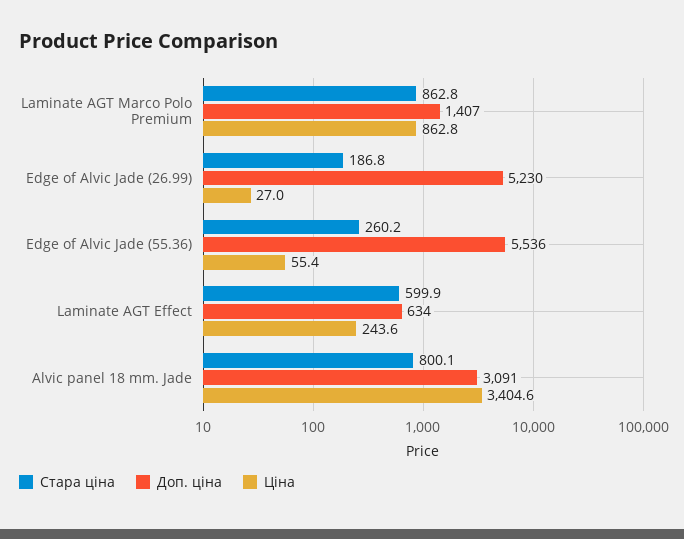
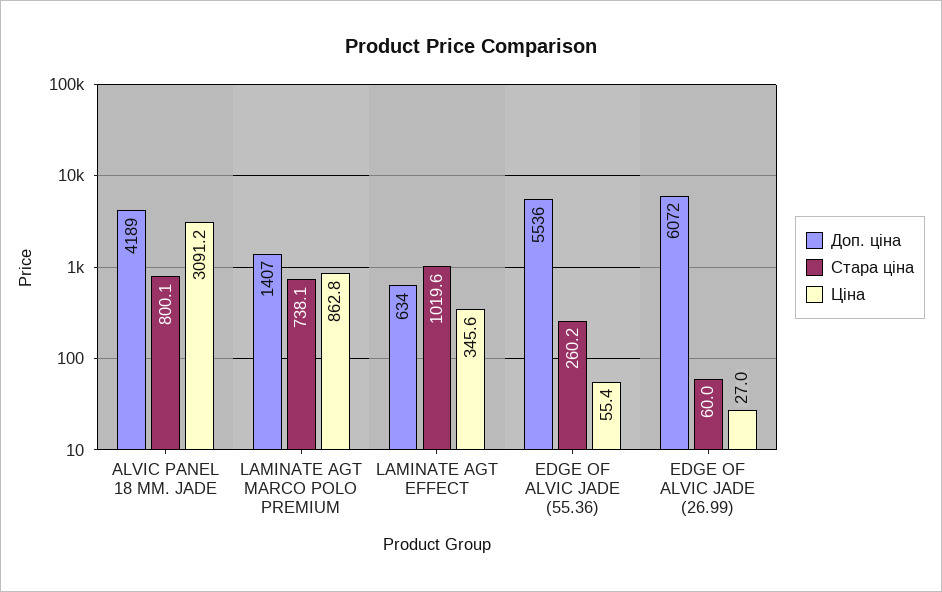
  {
    "Стара ціна": {
-     "Laminate AGT Marco Polo Premium": 862.8,
+     "Laminate AGT Marco Polo Premium": 738.1,
-     "Edge of Alvic Jade (26.99)": 186.8,
+     "Edge of Alvic Jade (26.99)": 60,
      "Edge of Alvic Jade (55.36)": 260.2,
-     "Laminate AGT Effect": 599.9,
+     "Laminate AGT Effect": 1019.6,
      "Alvic panel 18 mm. Jade": 800.1
    },
    "Доп. ціна": {
      "Laminate AGT Marco Polo Premium": 1407,
-     "Edge of Alvic Jade (26.99)": 5230,
+     "Edge of Alvic Jade (26.99)": 6072,
      "Edge of Alvic Jade (55.36)": 5536,
      "Laminate AGT Effect": 634,
-     "Alvic panel 18 mm. Jade": 3091
+     "Alvic panel 18 mm. Jade": 4189
    },
    "Ціна": {
      "Laminate AGT Marco Polo Premium": 862.8,
      "Edge of Alvic Jade (26.99)": 27,
      "Edge of Alvic Jade (55.36)": 55.4,
-     "Laminate AGT Effect": 243.6,
+     "Laminate AGT Effect": 345.6,
-     "Alvic panel 18 mm. Jade": 3404.6
+     "Alvic panel 18 mm. Jade": 3091.2
    }
  }

